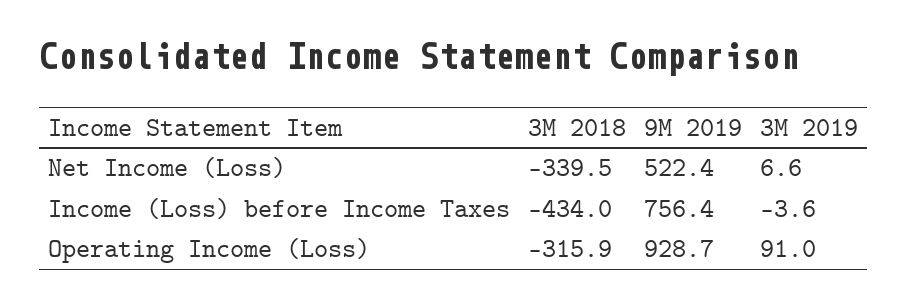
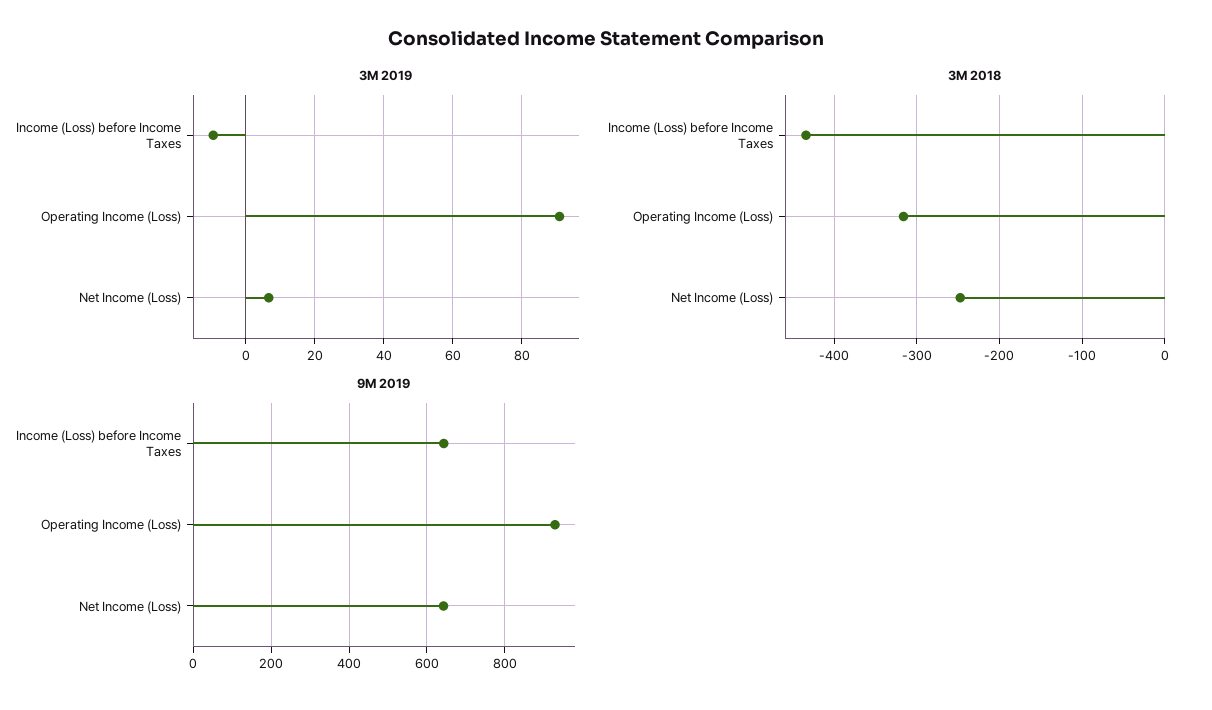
  {
    "3M 2018": {
-     "Net Income (Loss)": -339.5,
+     "Net Income (Loss)": -250,
      "Income (Loss) before Income Taxes": -434,
      "Operating Income (Loss)": -315.9
    },
    "9M 2019": {
-     "Net Income (Loss)": 522.4,
+     "Net Income (Loss)": 640,
-     "Income (Loss) before Income Taxes": 756.4,
+     "Income (Loss) before Income Taxes": 640,
      "Operating Income (Loss)": 928.7
    },
    "3M 2019": {
      "Net Income (Loss)": 6.6,
-     "Income (Loss) before Income Taxes": -3.6,
+     "Income (Loss) before Income Taxes": -10,
      "Operating Income (Loss)": 91
    }
  }

